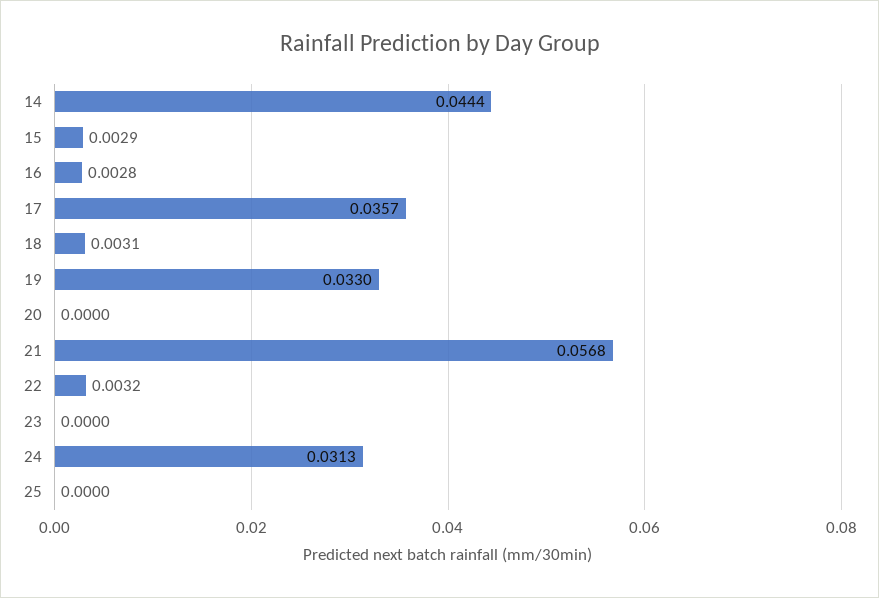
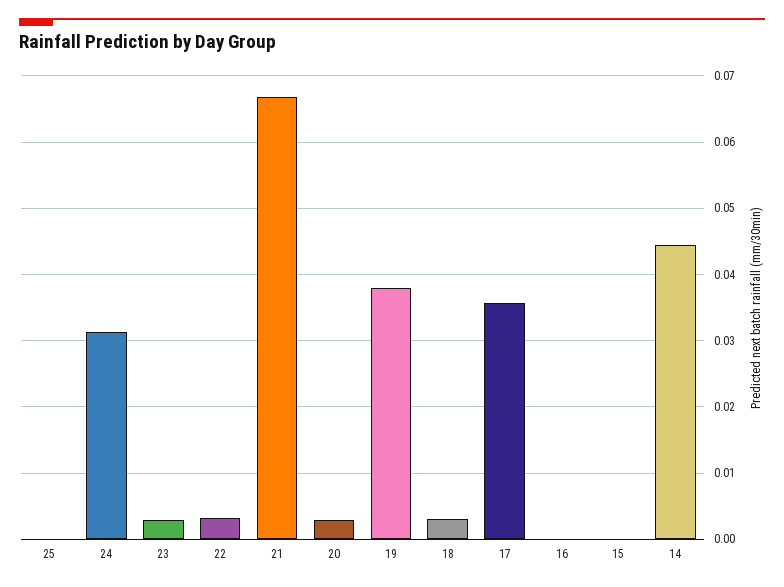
  {
    "14": 0.0444,
-   "15": 0.0029,
+   "15": 0,
-   "16": 0.0028,
+   "16": 0,
    "17": 0.0357,
    "18": 0.0031,
-   "19": 0.033,
+   "19": 0.038,
-   "20": 0,
+   "20": 0.003,
-   "21": 0.0568,
+   "21": 0.067,
    "22": 0.0032,
-   "23": 0,
+   "23": 0.003,
    "24": 0.0313,
    "25": 0
  }

